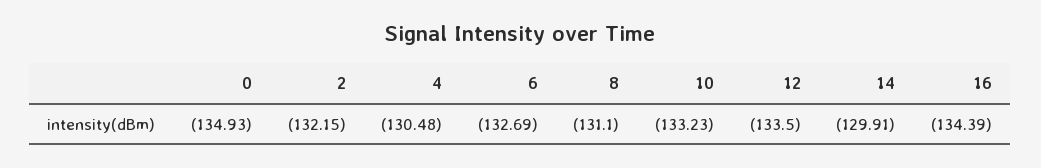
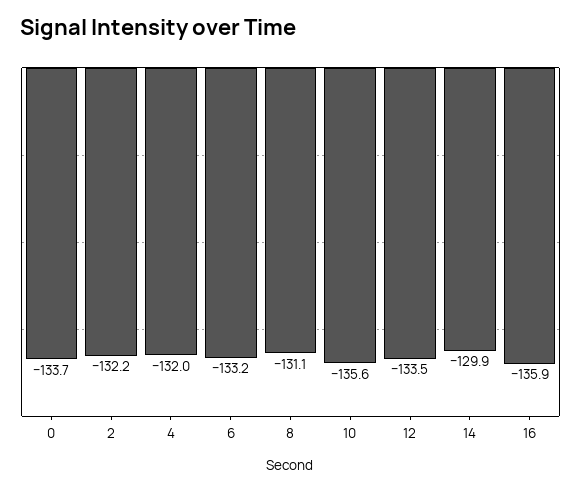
  {
-   "0": -134.93,
+   "0": -133.7,
    "2": -132.15,
-   "4": -130.48,
+   "4": -132,
-   "6": -132.69,
+   "6": -133.2,
    "8": -131.1,
-   "10": -133.23,
+   "10": -135.6,
    "12": -133.5,
    "14": -129.91,
-   "16": -134.39
+   "16": -135.9
  }

